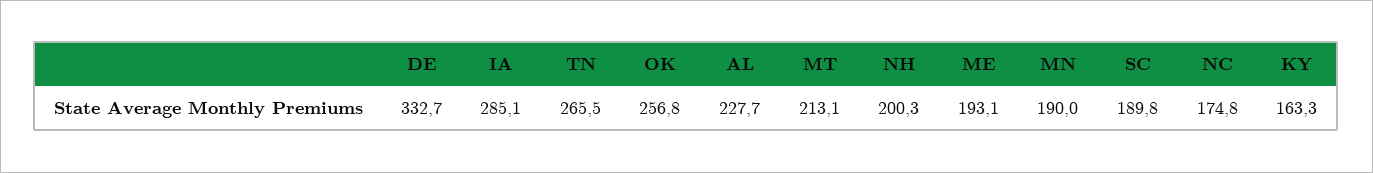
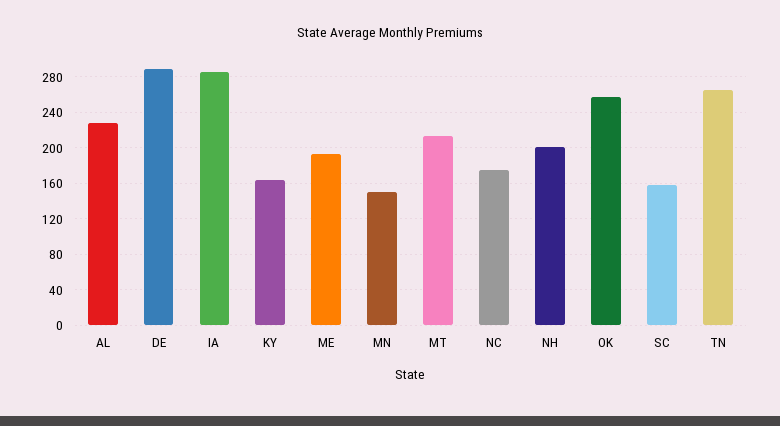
  {
-   "DE": 332.7,
+   "DE": 290,
    "IA": 285.1,
    "TN": 265.5,
    "OK": 256.8,
    "AL": 227.7,
    "MT": 213.1,
    "NH": 200.3,
    "ME": 193.1,
-   "MN": 190,
+   "MN": 150,
-   "SC": 189.8,
+   "SC": 160,
    "NC": 174.8,
    "KY": 163.3
  }

